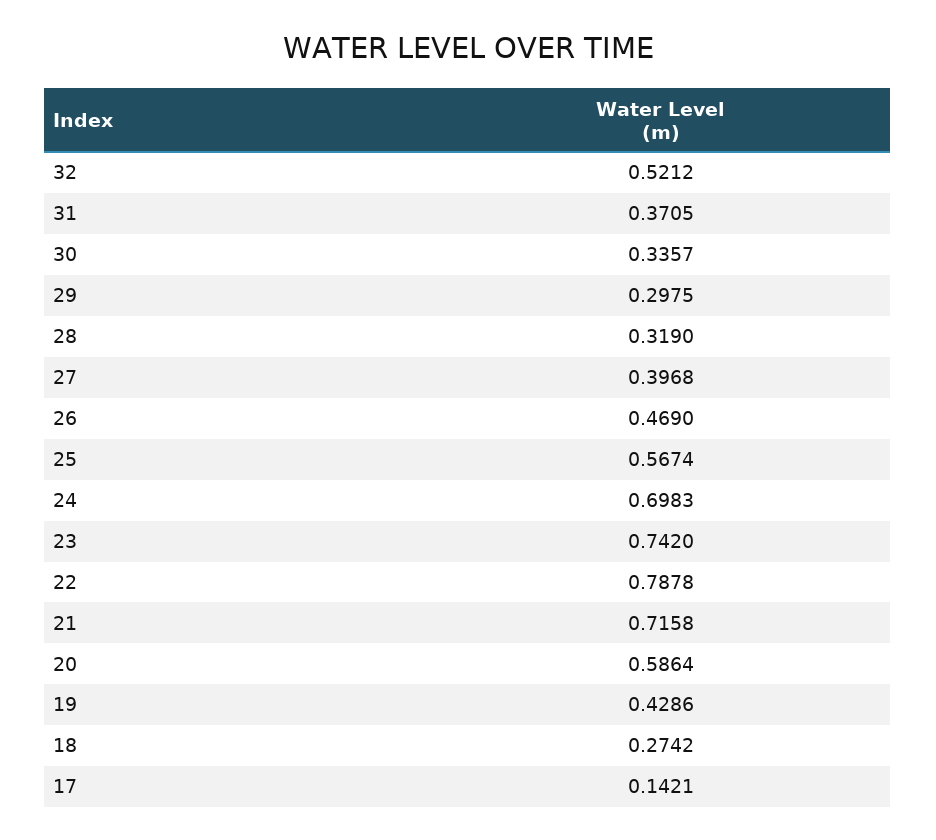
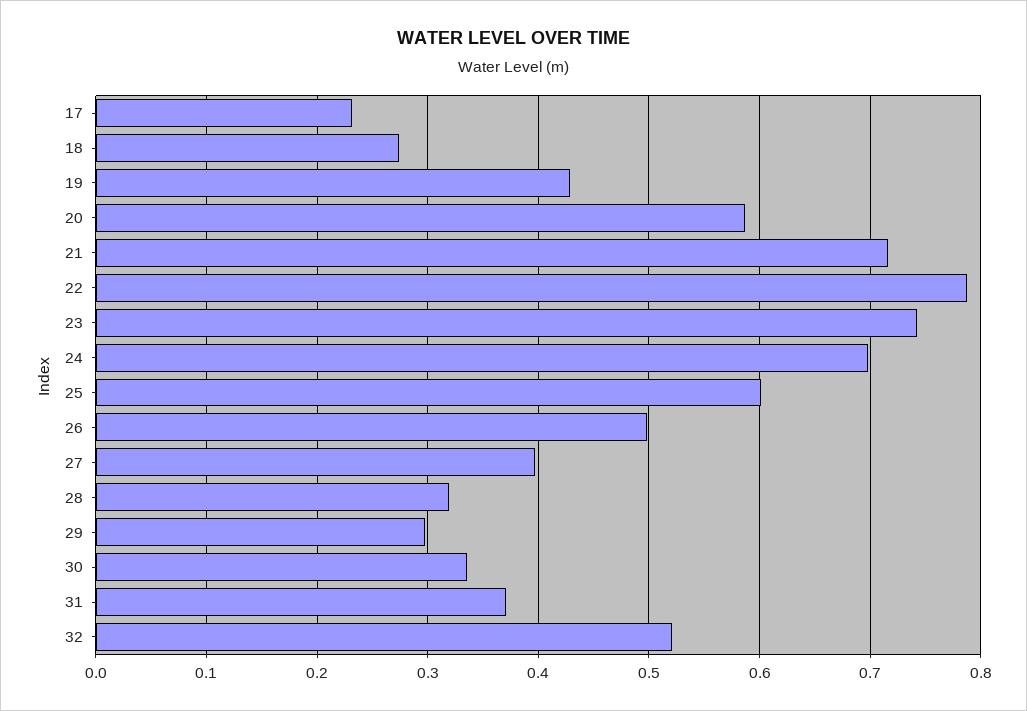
  {
    "32": 0.5212,
    "31": 0.3705,
    "30": 0.3357,
    "29": 0.2975,
    "28": 0.319,
    "27": 0.3968,
-   "26": 0.469,
+   "26": 0.5,
-   "25": 0.5674,
+   "25": 0.6,
    "24": 0.6983,
    "23": 0.742,
    "22": 0.7878,
    "21": 0.7158,
    "20": 0.5864,
    "19": 0.4286,
    "18": 0.2742,
-   "17": 0.1421
+   "17": 0.23
  }

